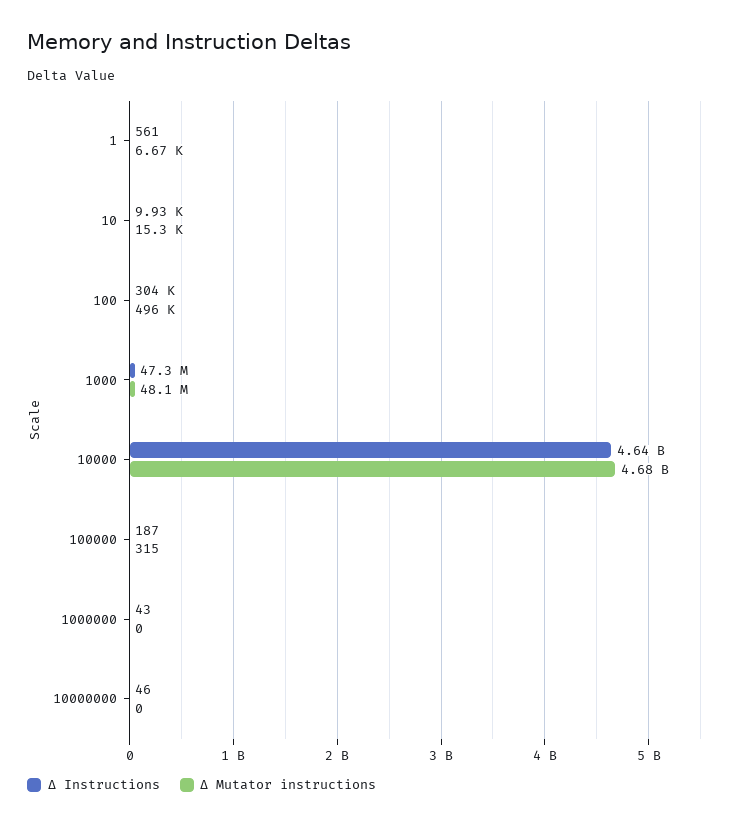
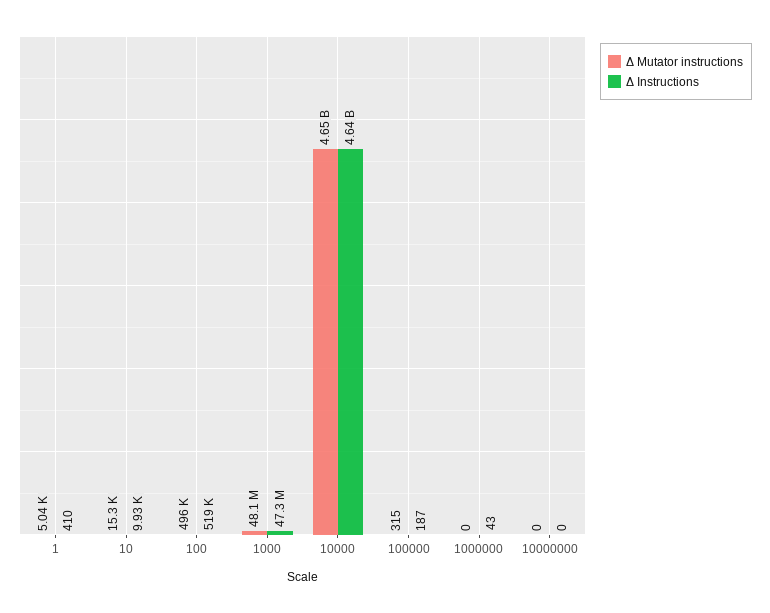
  {
    "Δ Instructions": {
-     "1": 561,
+     "1": 410,
      "10": 9930,
-     "100": 304000,
+     "100": 519000,
      "1000": 47300000,
      "10000": 4640000000,
      "100000": 187,
      "1000000": 43,
-     "10000000": 46
+     "10000000": 0
    },
    "Δ Mutator instructions": {
-     "1": 6670,
+     "1": 5040,
      "10": 15300,
      "100": 496000,
      "1000": 48100000,
-     "10000": 4680000000,
+     "10000": 4650000000,
      "100000": 315,
      "1000000": 0,
      "10000000": 0
    }
  }

